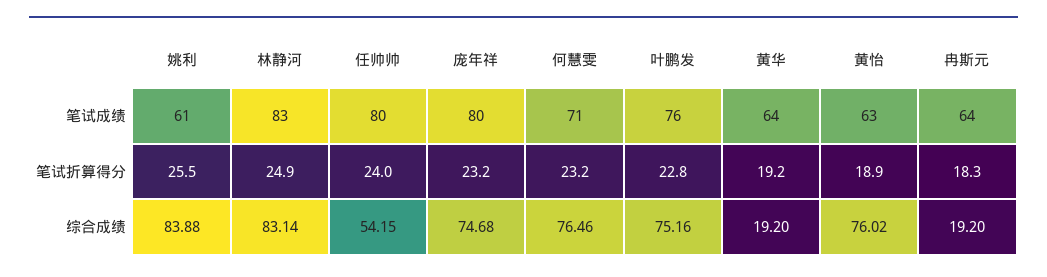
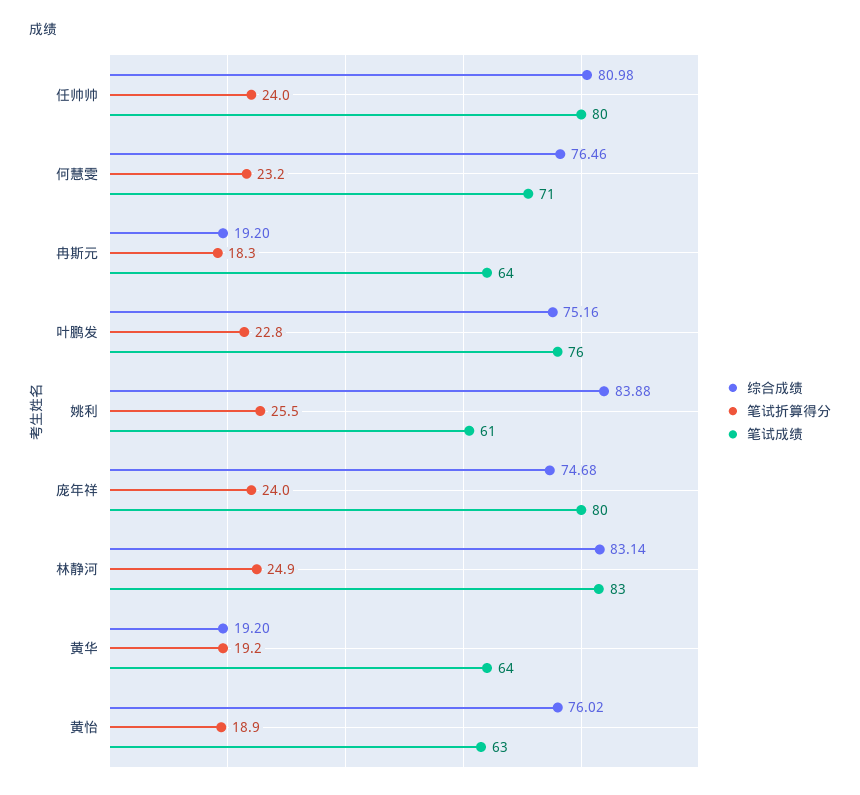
  {
    "笔试成绩": {
      "姚利": 61,
      "林静河": 83,
      "任帅帅": 80,
      "庞年祥": 80,
      "何慧雯": 71,
      "叶鹏发": 76,
      "黄华": 64,
      "黄怡": 63,
      "冉斯元": 64
    },
    "笔试折算得分": {
      "姚利": 25.5,
      "林静河": 24.9,
      "任帅帅": 24,
-     "庞年祥": 23.2,
+     "庞年祥": 24,
      "何慧雯": 23.2,
      "叶鹏发": 22.8,
      "黄华": 19.2,
      "黄怡": 18.9,
      "冉斯元": 18.3
    },
    "综合成绩": {
      "姚利": 83.88,
      "林静河": 83.14,
-     "任帅帅": 54.15,
+     "任帅帅": 80.98,
      "庞年祥": 74.68,
      "何慧雯": 76.46,
      "叶鹏发": 75.16,
      "黄华": 19.2,
      "黄怡": 76.02,
      "冉斯元": 19.2
    }
  }

